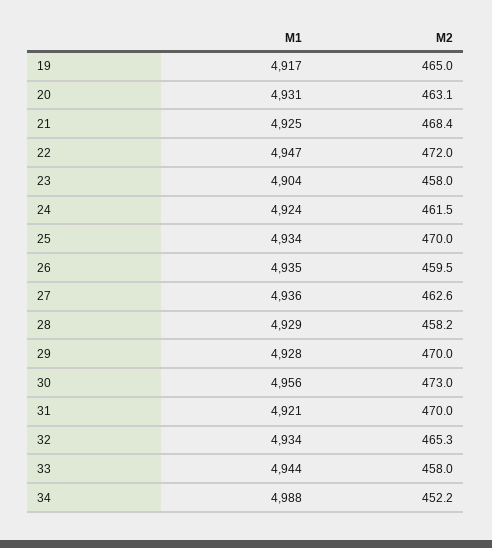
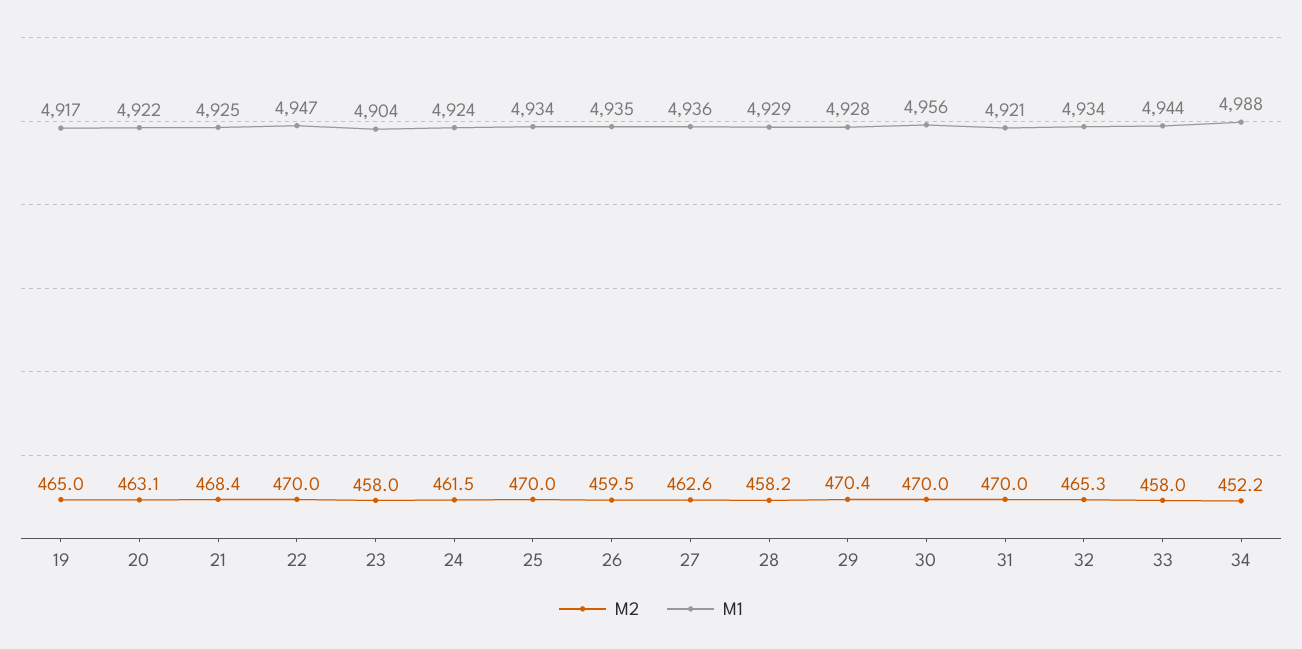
  {
    "M1": {
      "19": 4917,
-     "20": 4931,
+     "20": 4922,
      "21": 4925,
      "22": 4947,
      "23": 4904,
      "24": 4924,
      "25": 4934,
      "26": 4935,
      "27": 4936,
      "28": 4929,
      "29": 4928,
      "30": 4956,
      "31": 4921,
      "32": 4934,
      "33": 4944,
      "34": 4988
    },
    "M2": {
      "19": 465,
      "20": 463.1,
      "21": 468.4,
-     "22": 472,
+     "22": 470,
      "23": 458,
      "24": 461.5,
      "25": 470,
      "26": 459.5,
      "27": 462.6,
      "28": 458.2,
-     "29": 470,
+     "29": 470.4,
-     "30": 473,
+     "30": 470,
      "31": 470,
      "32": 465.3,
      "33": 458,
      "34": 452.2
    }
  }

